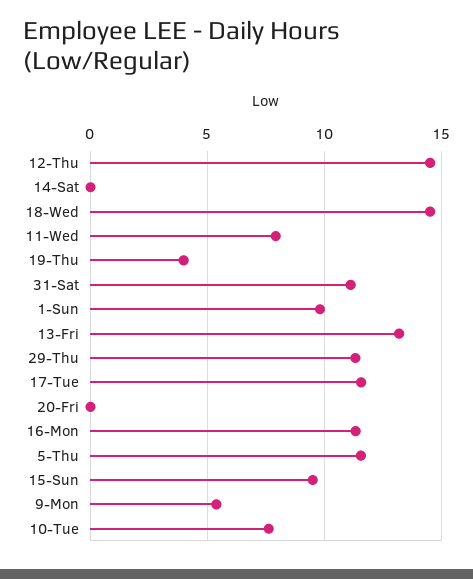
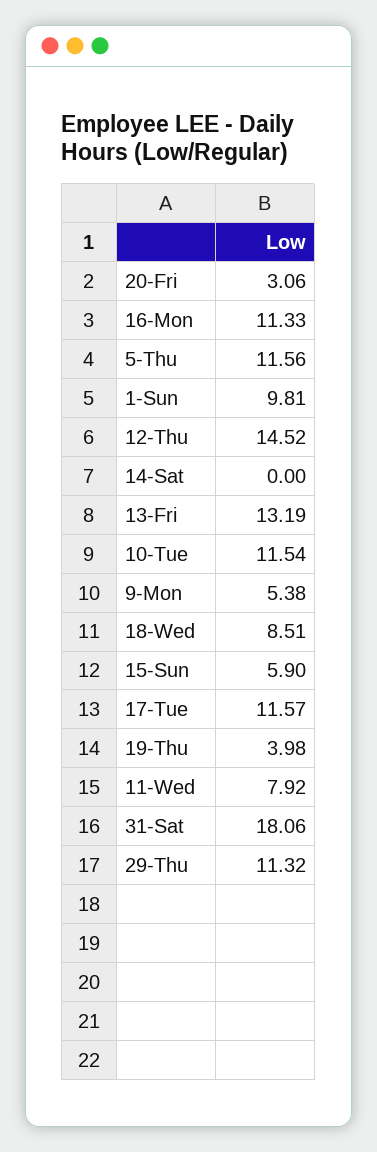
  {
    "12-Thu": 14.52,
    "14-Sat": 0,
-   "18-Wed": 14.5,
+   "18-Wed": 8.51,
    "11-Wed": 7.92,
    "19-Thu": 3.98,
-   "31-Sat": 11,
+   "31-Sat": 18.06,
    "1-Sun": 9.81,
    "13-Fri": 13.19,
    "29-Thu": 11.32,
    "17-Tue": 11.57,
-   "20-Fri": 0,
+   "20-Fri": 3.06,
    "16-Mon": 11.33,
    "5-Thu": 11.56,
-   "15-Sun": 9.5,
+   "15-Sun": 5.9,
    "9-Mon": 5.38,
-   "10-Tue": 7.5
+   "10-Tue": 11.54
  }

